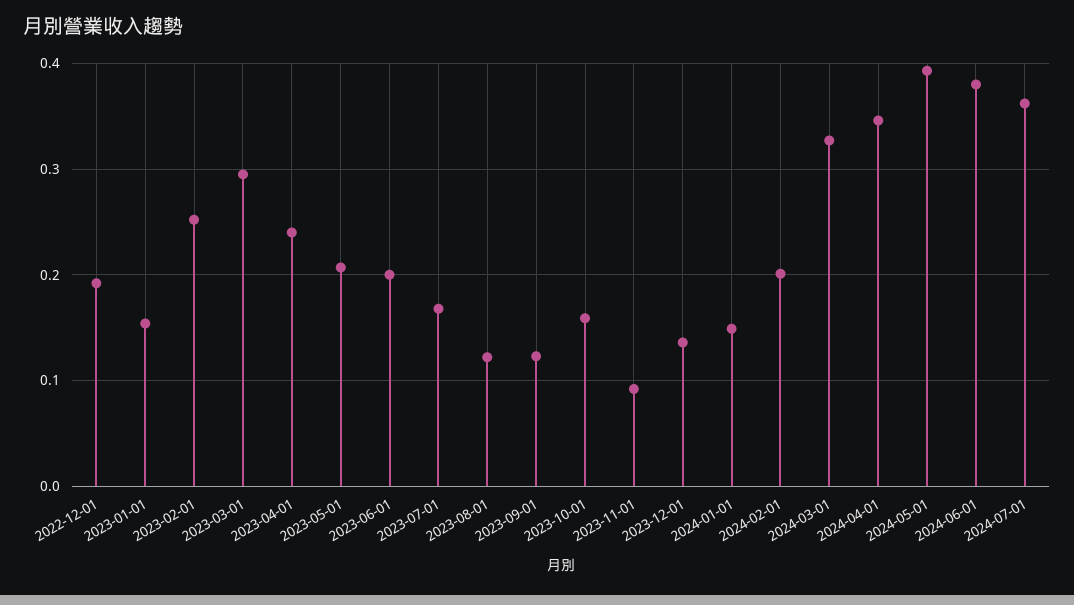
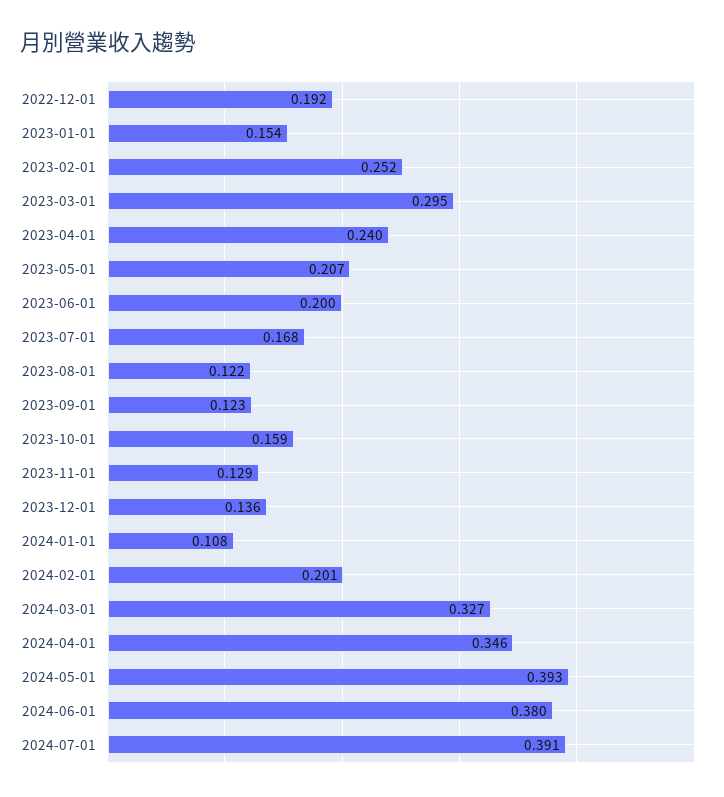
  {
    "2022-12-01": 0.192,
    "2023-01-01": 0.154,
    "2023-02-01": 0.252,
    "2023-03-01": 0.295,
    "2023-04-01": 0.24,
    "2023-05-01": 0.207,
    "2023-06-01": 0.2,
    "2023-07-01": 0.168,
    "2023-08-01": 0.122,
    "2023-09-01": 0.123,
    "2023-10-01": 0.159,
-   "2023-11-01": 0.09,
+   "2023-11-01": 0.129,
    "2023-12-01": 0.136,
-   "2024-01-01": 0.15,
+   "2024-01-01": 0.108,
    "2024-02-01": 0.201,
    "2024-03-01": 0.327,
    "2024-04-01": 0.346,
    "2024-05-01": 0.393,
    "2024-06-01": 0.38,
-   "2024-07-01": 0.36
+   "2024-07-01": 0.391
  }

